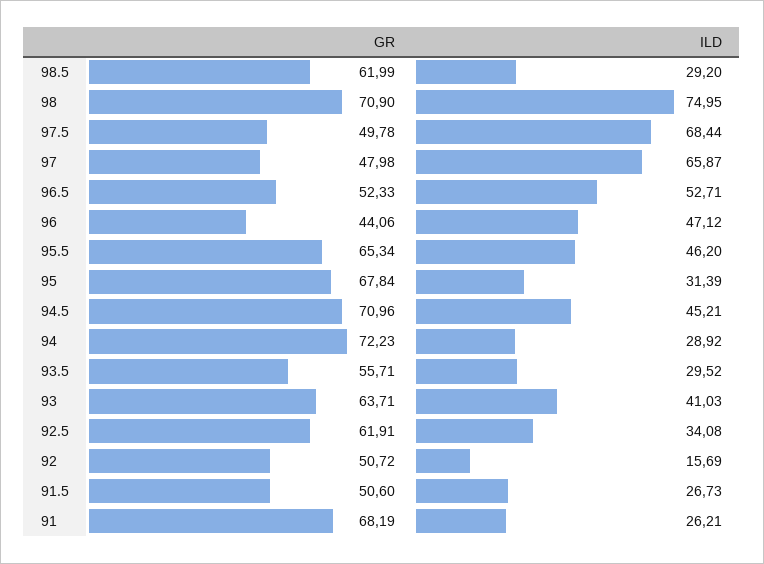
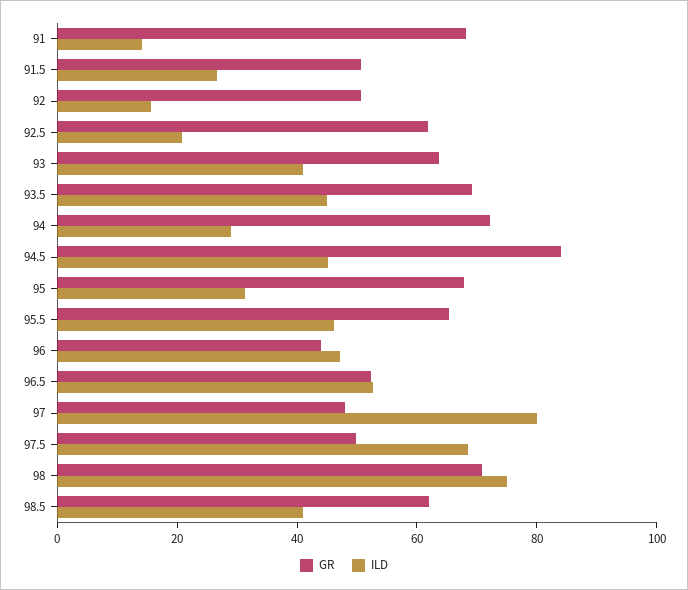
  {
    "GR": {
      "98.5": 61.99,
      "98": 70.9,
      "97.5": 49.78,
      "97": 47.98,
      "96.5": 52.33,
      "96": 44.06,
      "95.5": 65.34,
      "95": 67.84,
-     "94.5": 70.96,
+     "94.5": 85,
      "94": 72.23,
-     "93.5": 55.71,
+     "93.5": 70,
      "93": 63.71,
      "92.5": 61.91,
      "92": 50.72,
      "91.5": 50.6,
      "91": 68.19
    },
    "ILD": {
-     "98.5": 29.2,
+     "98.5": 40,
      "98": 74.95,
      "97.5": 68.44,
-     "97": 65.87,
+     "97": 80,
      "96.5": 52.71,
      "96": 47.12,
      "95.5": 46.2,
      "95": 31.39,
      "94.5": 45.21,
      "94": 28.92,
-     "93.5": 29.52,
+     "93.5": 45,
      "93": 41.03,
-     "92.5": 34.08,
+     "92.5": 20,
      "92": 15.69,
      "91.5": 26.73,
-     "91": 26.21
+     "91": 15
    }
  }

